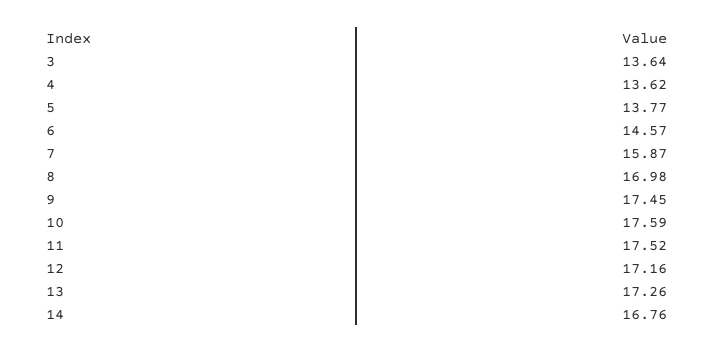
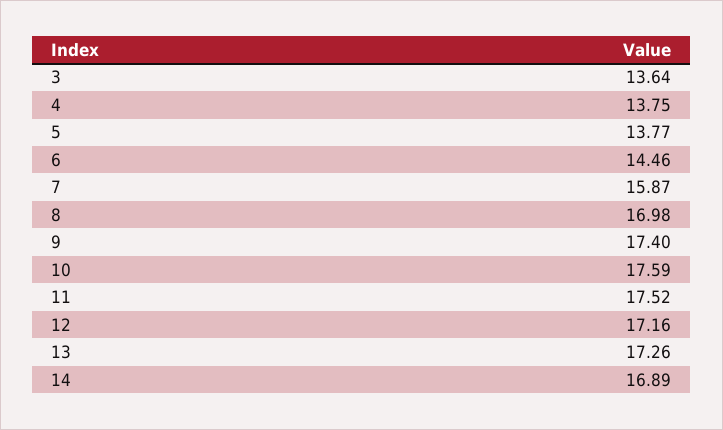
  {
    "3": 13.64,
-   "4": 13.62,
+   "4": 13.75,
    "5": 13.77,
-   "6": 14.57,
+   "6": 14.46,
    "7": 15.87,
    "8": 16.98,
-   "9": 17.45,
+   "9": 17.4,
    "10": 17.59,
    "11": 17.52,
    "12": 17.16,
    "13": 17.26,
-   "14": 16.76
+   "14": 16.89
  }

